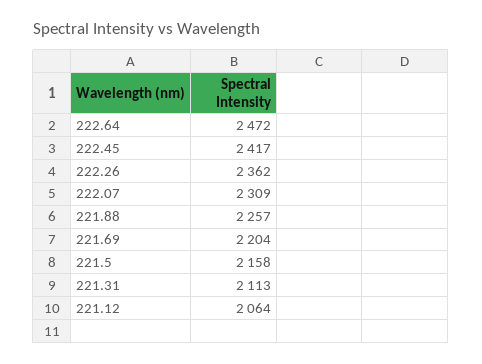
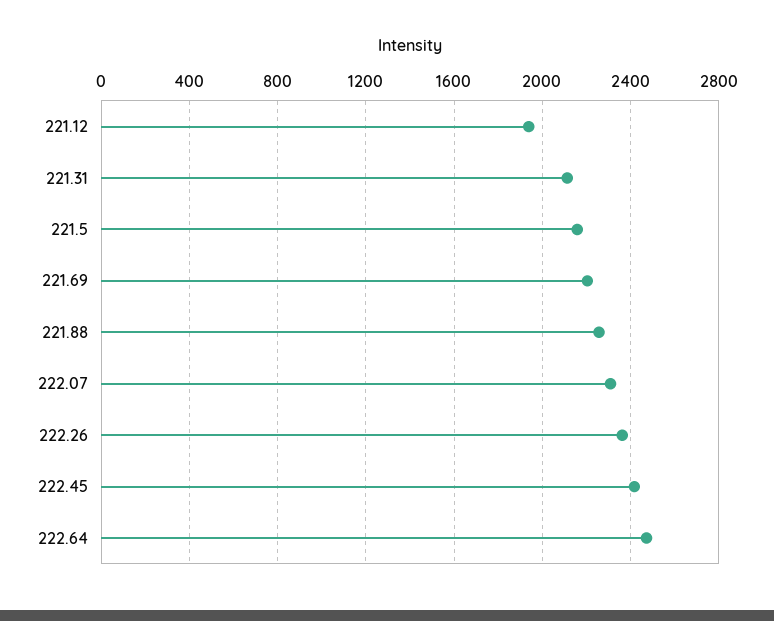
  {
    "222.64": 2472,
    "222.45": 2417,
    "222.26": 2362,
    "222.07": 2309,
    "221.88": 2257,
    "221.69": 2204,
    "221.5": 2158,
    "221.31": 2113,
-   "221.12": 2064
+   "221.12": 1950
  }

